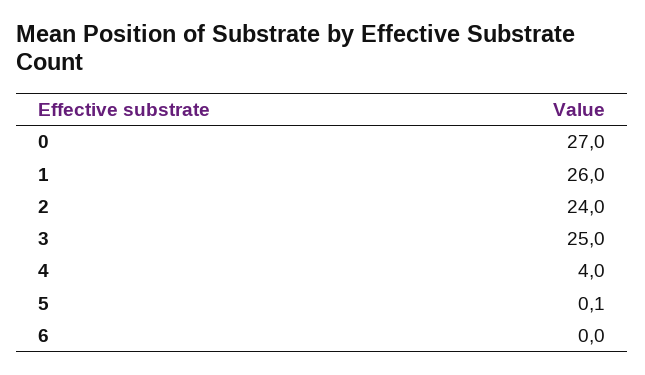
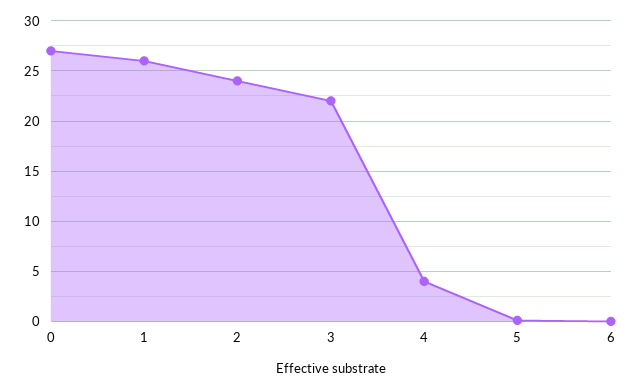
  {
    "0": 27,
    "1": 26,
    "2": 24,
-   "3": 25,
+   "3": 22,
    "4": 4,
    "5": 0.1,
    "6": 0
  }

